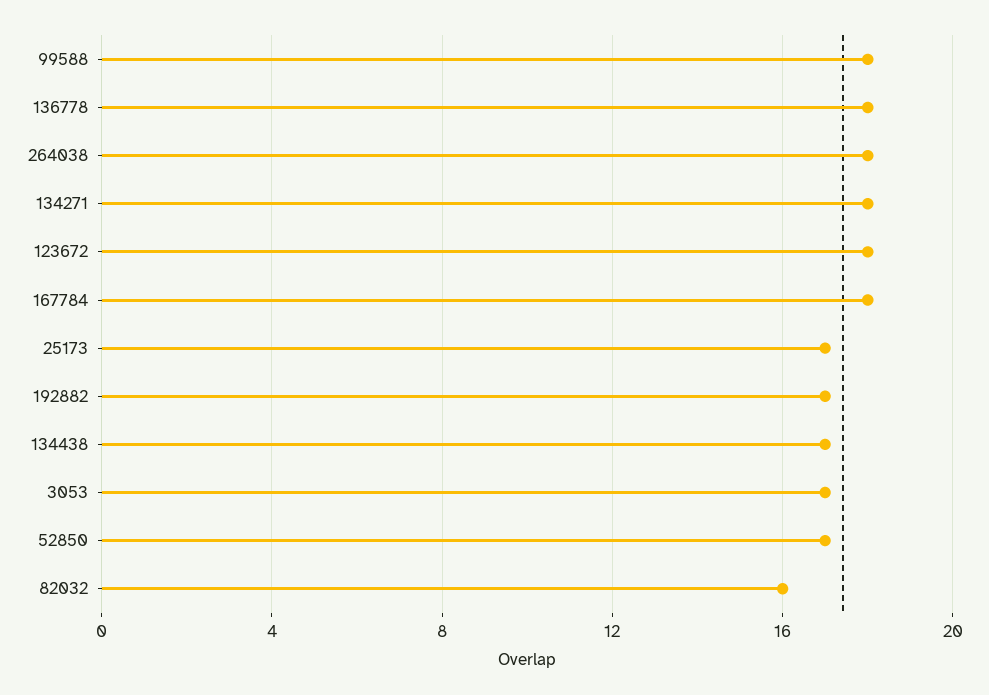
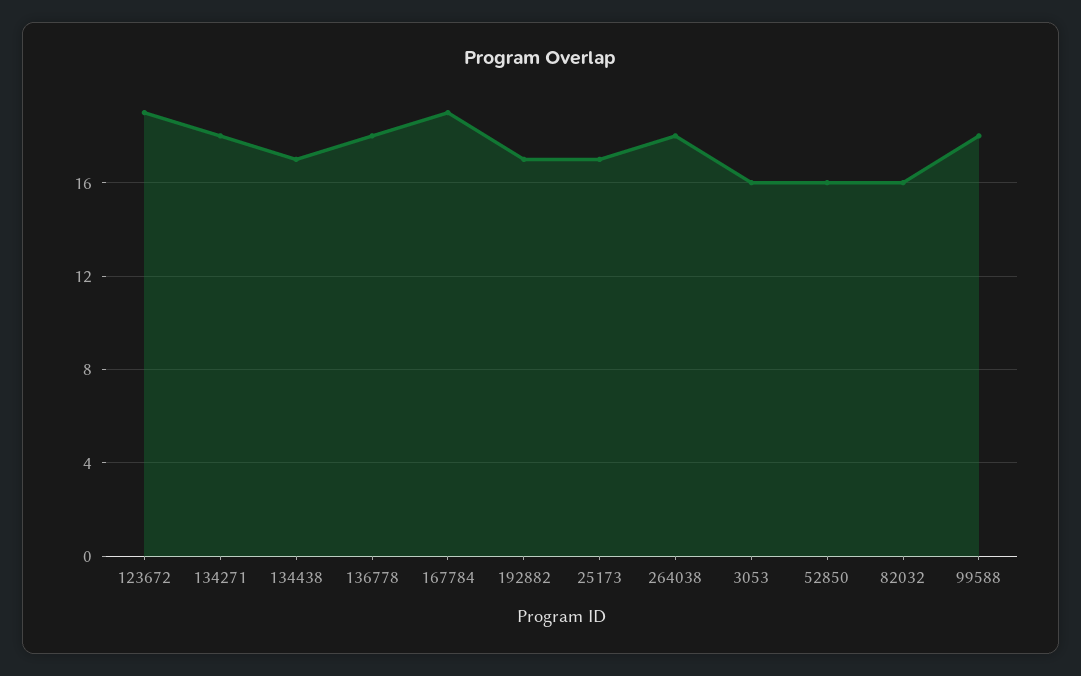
  {
    "99588": 18,
    "136778": 18,
    "264038": 18,
    "134271": 18,
-   "123672": 18,
+   "123672": 19,
-   "167784": 18,
+   "167784": 19,
    "25173": 17,
    "192882": 17,
    "134438": 17,
-   "3053": 17,
+   "3053": 16,
-   "52850": 17,
+   "52850": 16,
    "82032": 16
  }

